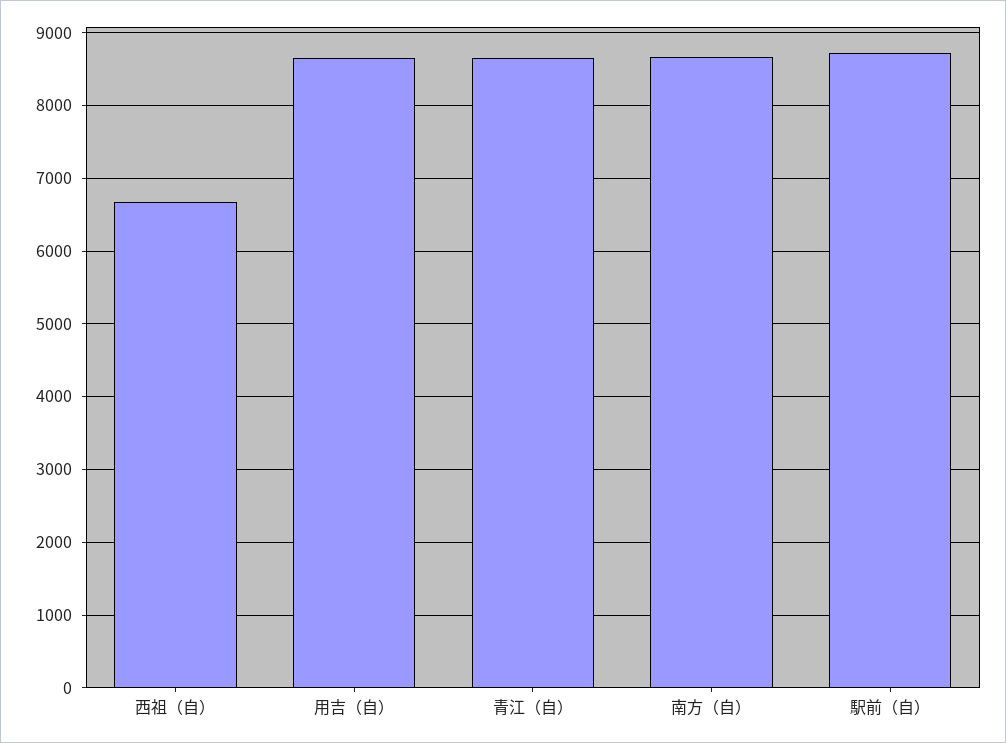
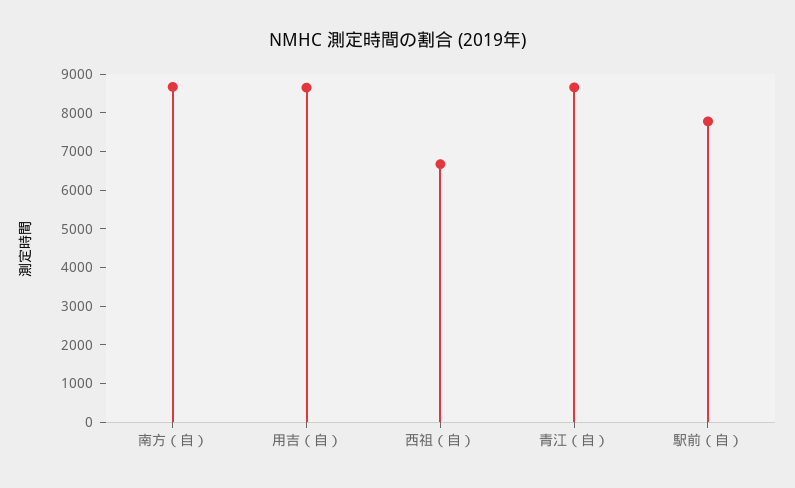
  {
    "西祖（自）": 6700,
    "用吉（自）": 8600,
    "青江（自）": 8700,
    "南方（自）": 8700,
-   "駅前（自）": 8700
+   "駅前（自）": 7750
  }

